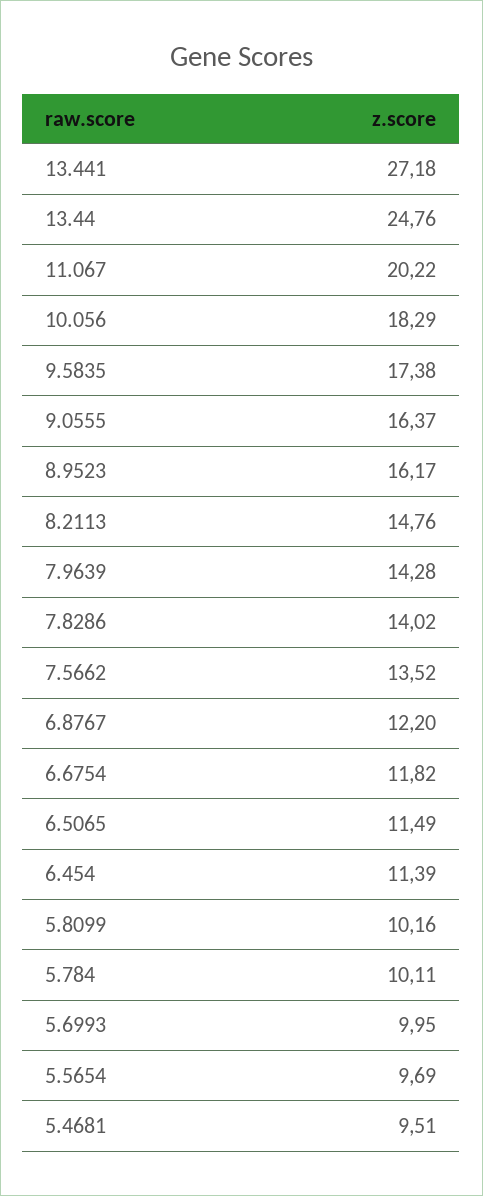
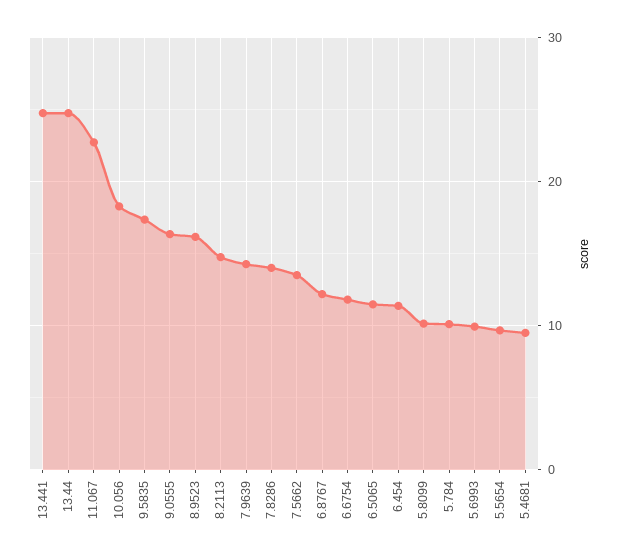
  {
-   "13.441": 27.18,
+   "13.441": 25,
    "13.44": 24.76,
-   "11.067": 20.22,
+   "11.067": 23,
    "10.056": 18.29,
    "9.5835": 17.38,
    "9.0555": 16.37,
    "8.9523": 16.17,
    "8.2113": 14.76,
    "7.9639": 14.28,
    "7.8286": 14.02,
    "7.5662": 13.52,
    "6.8767": 12.2,
    "6.6754": 11.82,
    "6.5065": 11.49,
    "6.454": 11.39,
    "5.8099": 10.16,
    "5.784": 10.11,
    "5.6993": 9.95,
    "5.5654": 9.69,
    "5.4681": 9.51
  }

